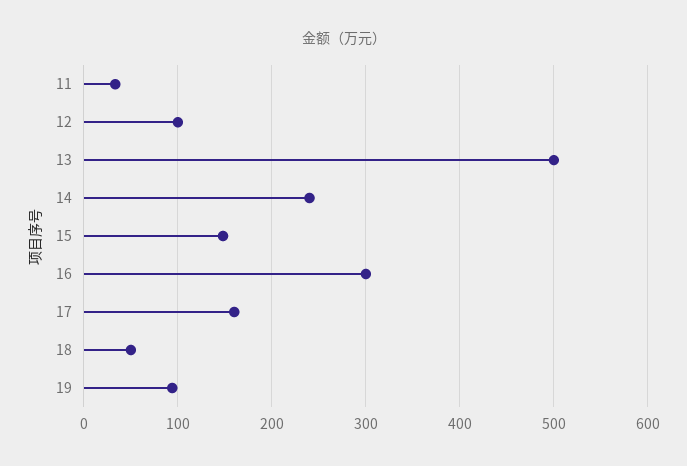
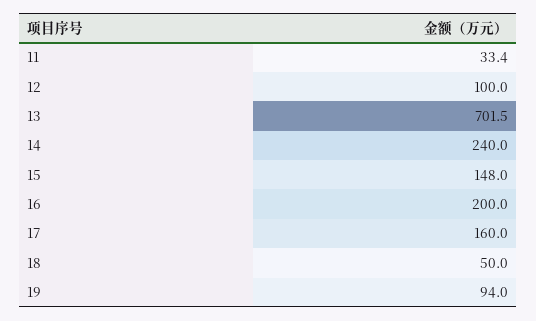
  {
    "11": 33.4,
    "12": 100,
-   "13": 500,
+   "13": 701.5,
    "14": 240,
    "15": 148,
-   "16": 300,
+   "16": 200,
    "17": 160,
    "18": 50,
    "19": 94
  }

